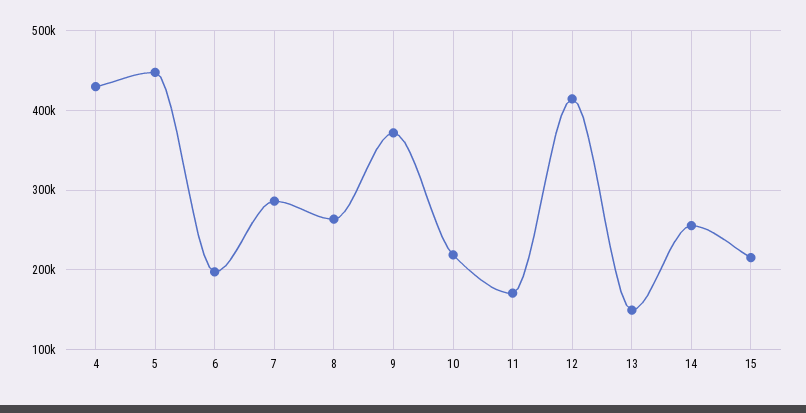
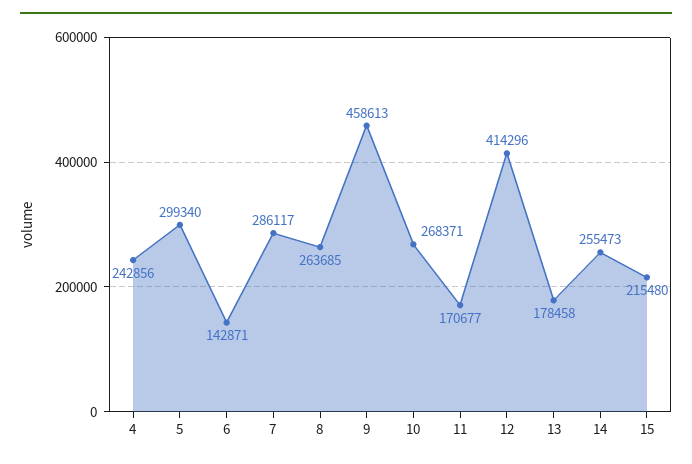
  {
-   "4": 430000,
+   "4": 242856,
-   "5": 450000,
+   "5": 299340,
-   "6": 200000,
+   "6": 142871,
    "7": 286117,
    "8": 263685,
-   "9": 370000,
+   "9": 458613,
-   "10": 220000,
+   "10": 268371,
    "11": 170677,
    "12": 414296,
-   "13": 150000,
+   "13": 178458,
    "14": 255473,
    "15": 215480
  }

